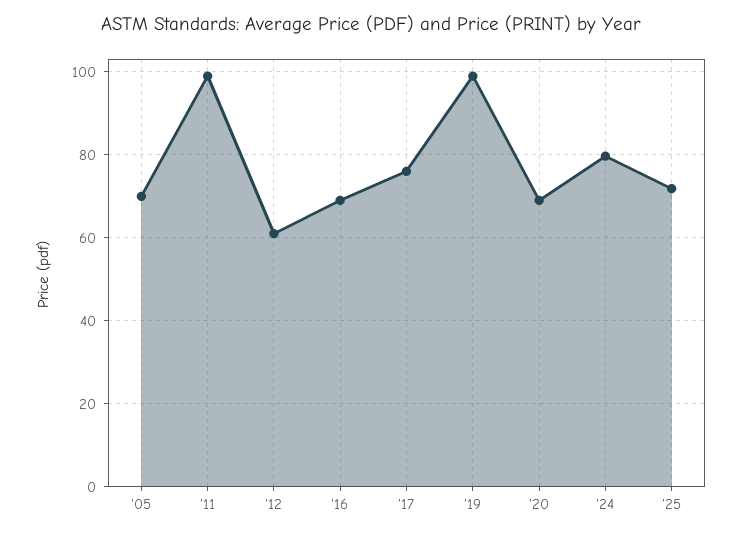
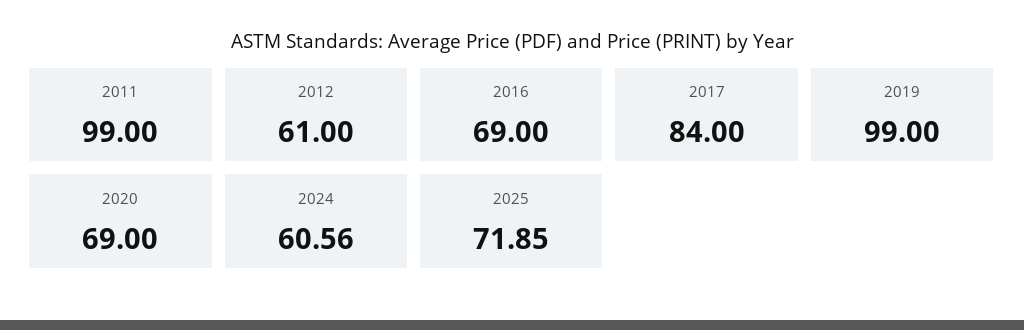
  {
-   "'05": 70,
    "'11": 99,
    "'12": 61,
    "'16": 69,
-   "'17": 76,
+   "'17": 84,
    "'19": 99,
    "'20": 69,
-   "'24": 80,
+   "'24": 60.56,
    "'25": 71.85
  }

